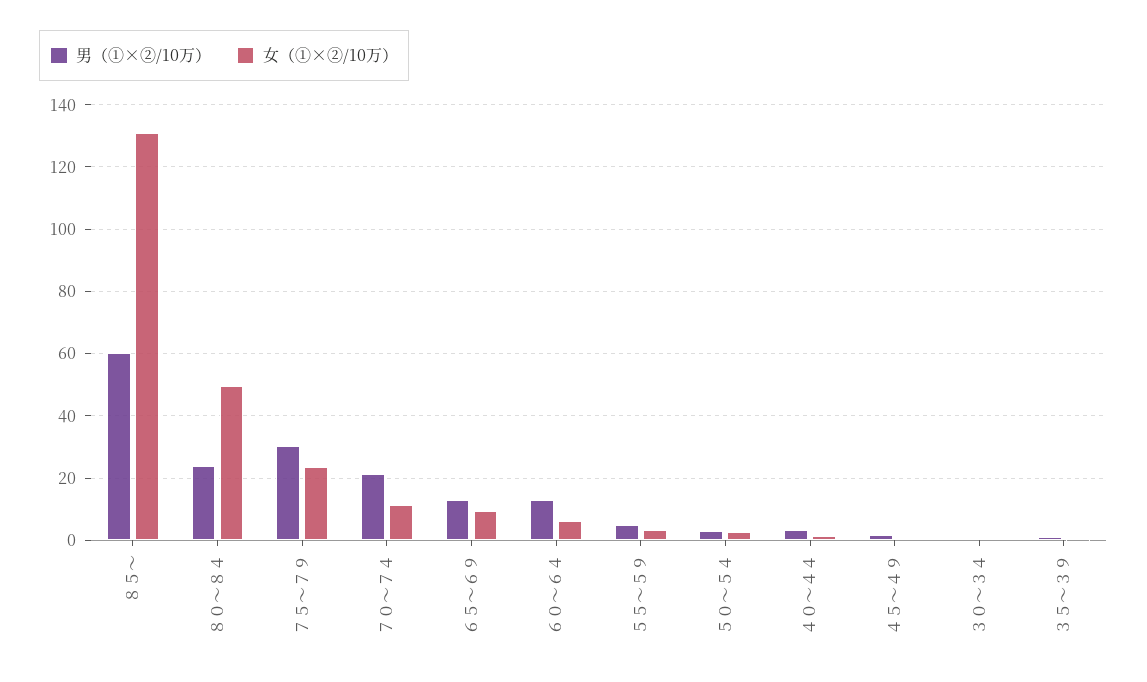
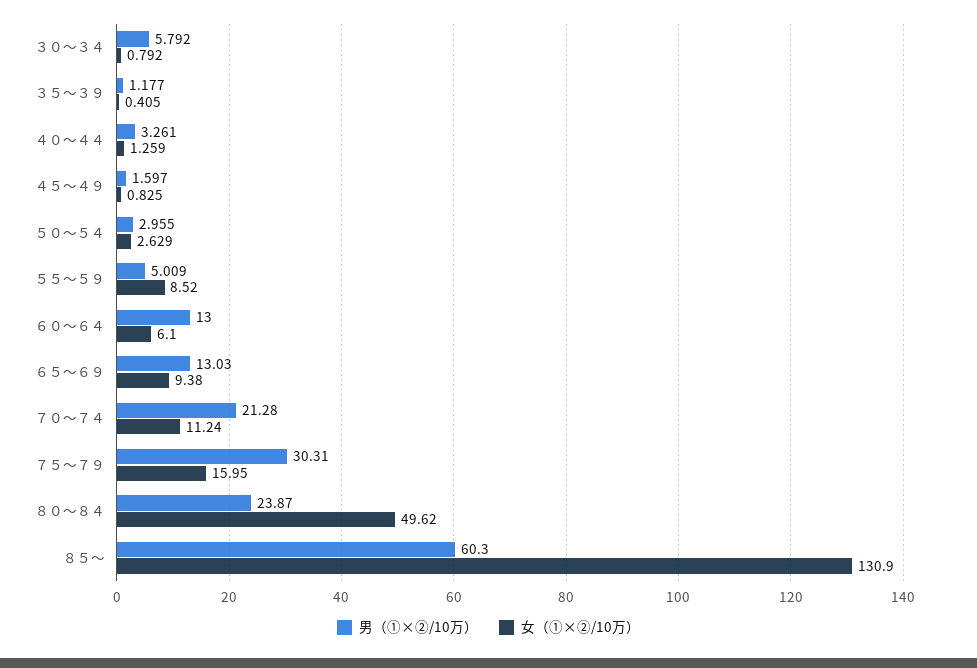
  {
    "男（①×②/10万）": {
      "８５～": 60.3,
      "８０～８４": 23.87,
      "７５～７９": 30.31,
      "７０～７４": 21.28,
      "６５～６９": 13.03,
      "６０～６４": 13,
      "５５～５９": 5.009,
      "５０～５４": 2.955,
      "４０～４４": 3.261,
      "４５～４９": 1.597,
-     "３０～３４": 0,
+     "３０～３４": 5.792,
      "３５～３９": 1.177
    },
    "女（①×②/10万）": {
      "８５～": 130.9,
      "８０～８４": 49.62,
-     "７５～７９": 24,
+     "７５～７９": 15.95,
      "７０～７４": 11.24,
      "６５～６９": 9.38,
      "６０～６４": 6.1,
-     "５５～５９": 4,
+     "５５～５９": 8.52,
      "５０～５４": 2.629,
      "４０～４４": 1.259,
      "４５～４９": 0.825,
      "３０～３４": 0.792,
      "３５～３９": 0.405
    }
  }

